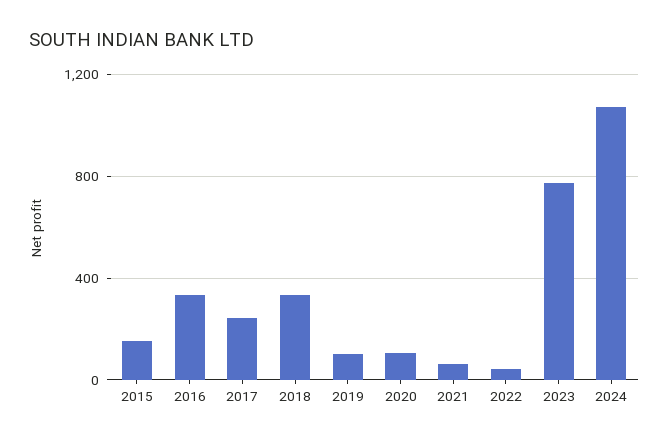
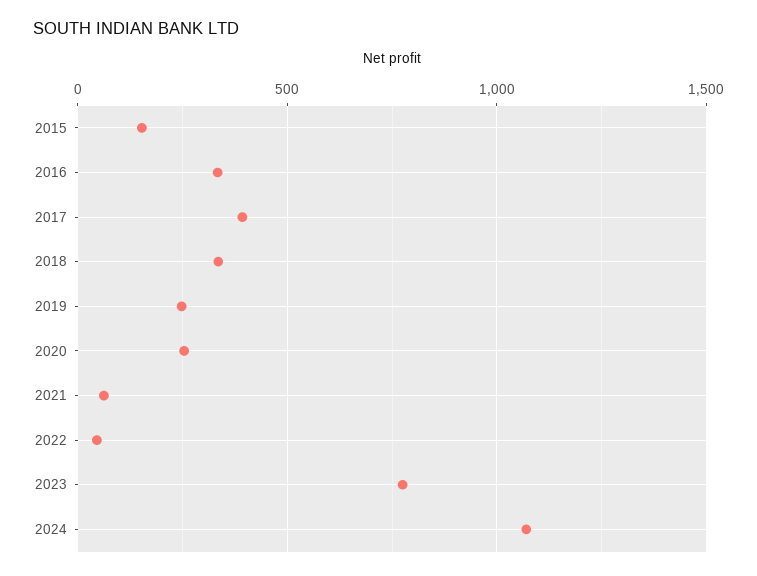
  {
    "2015": 150,
    "2016": 350,
-   "2017": 250,
+   "2017": 400,
    "2018": 350,
-   "2019": 100,
+   "2019": 250,
-   "2020": 100,
+   "2020": 250,
    "2021": 50,
    "2022": 50,
    "2023": 800,
    "2024": 1050
  }

